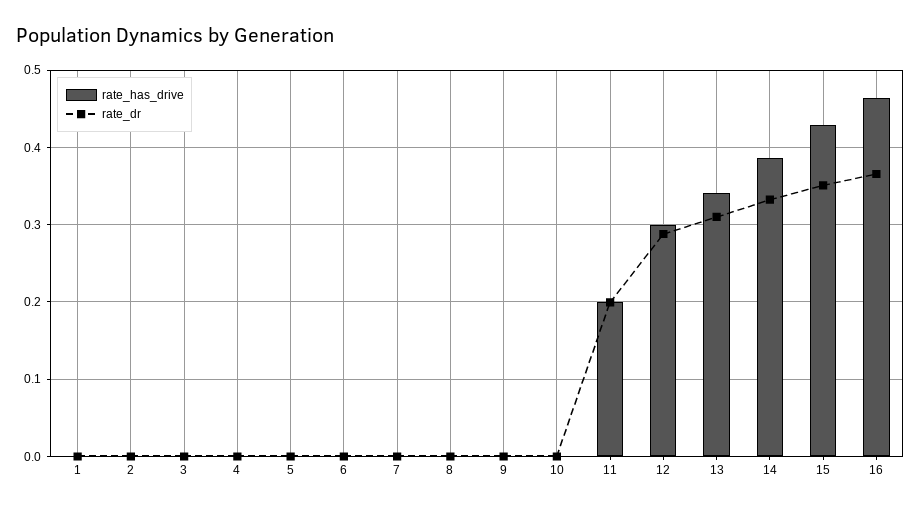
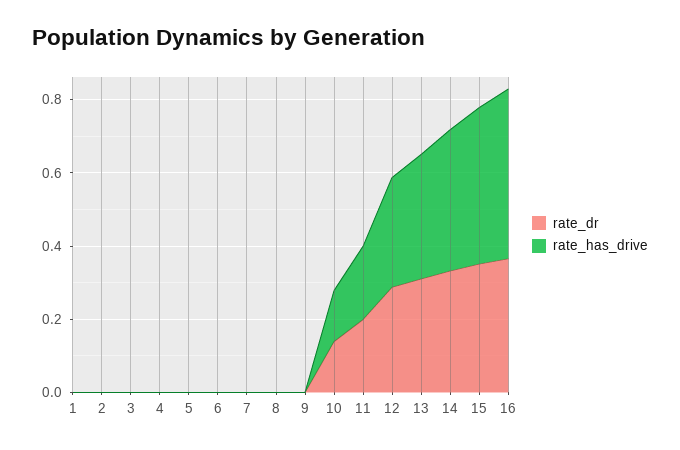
  {
    "rate_has_drive": {
      "1": 0,
      "2": 0,
      "3": 0,
      "4": 0,
      "5": 0,
      "6": 0,
      "7": 0,
      "8": 0,
      "9": 0,
-     "10": 0,
+     "10": 0.15,
      "11": 0.2,
      "12": 0.3,
      "13": 0.34,
      "14": 0.39,
      "15": 0.43,
      "16": 0.46
    },
    "rate_dr": {
      "1": 0,
      "2": 0,
      "3": 0,
      "4": 0,
      "5": 0,
      "6": 0,
      "7": 0,
      "8": 0,
      "9": 0,
-     "10": 0,
+     "10": 0.15,
      "11": 0.2,
      "12": 0.29,
      "13": 0.31,
      "14": 0.33,
      "15": 0.35,
      "16": 0.37
    }
  }

